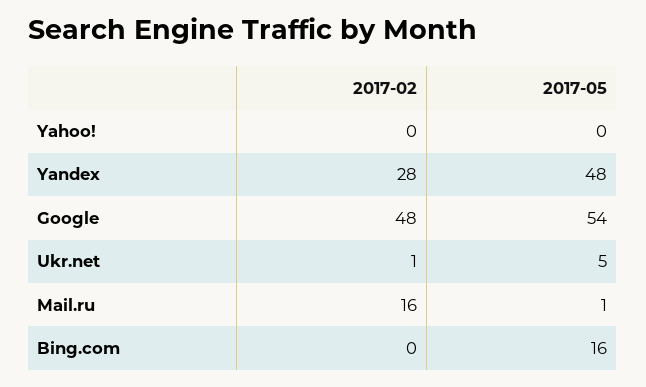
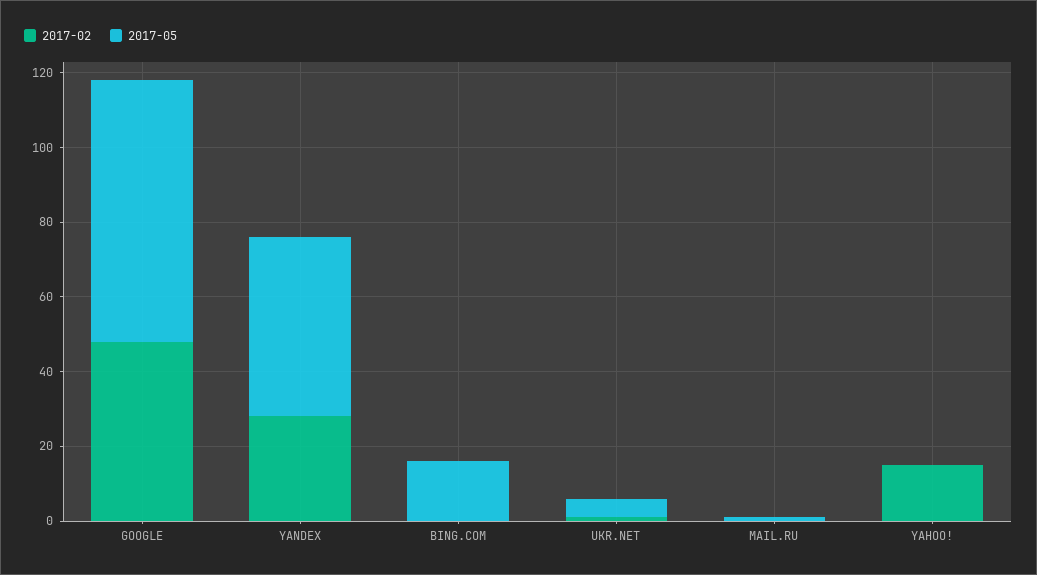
  {
    "2017-02": {
-     "Yahoo!": 0,
+     "Yahoo!": 15,
      "Yandex": 28,
      "Google": 48,
      "Ukr.net": 1,
-     "Mail.ru": 16,
+     "Mail.ru": 0,
      "Bing.com": 0
    },
    "2017-05": {
      "Yahoo!": 0,
      "Yandex": 48,
-     "Google": 54,
+     "Google": 70,
      "Ukr.net": 5,
      "Mail.ru": 1,
      "Bing.com": 16
    }
  }

